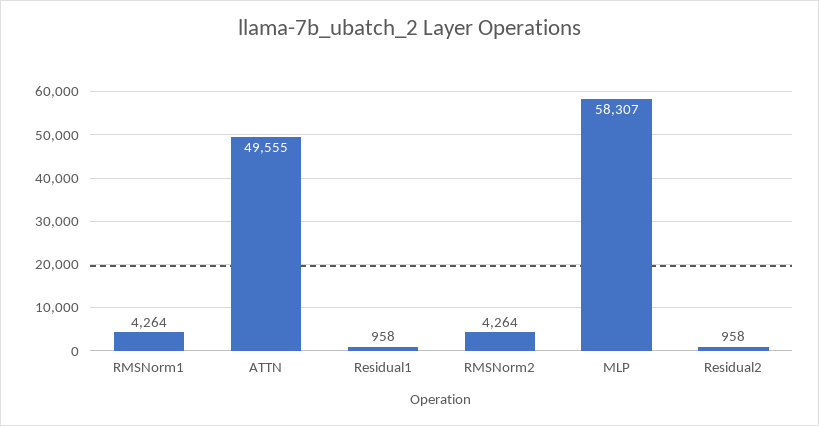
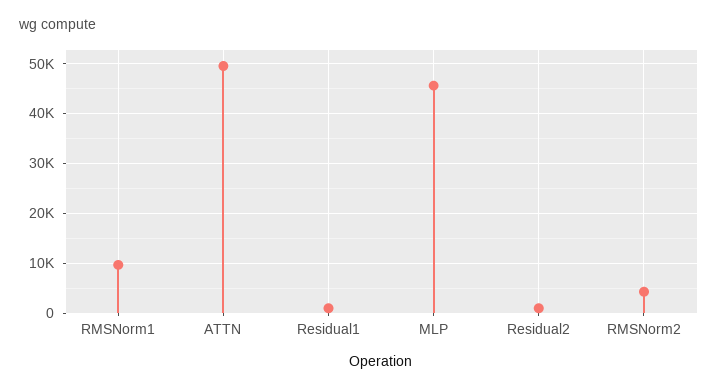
  {
-   "RMSNorm1": 4264,
+   "RMSNorm1": 10000,
    "ATTN": 49555,
    "Residual1": 958,
    "RMSNorm2": 4264,
-   "MLP": 58307,
+   "MLP": 46000,
    "Residual2": 958
  }

